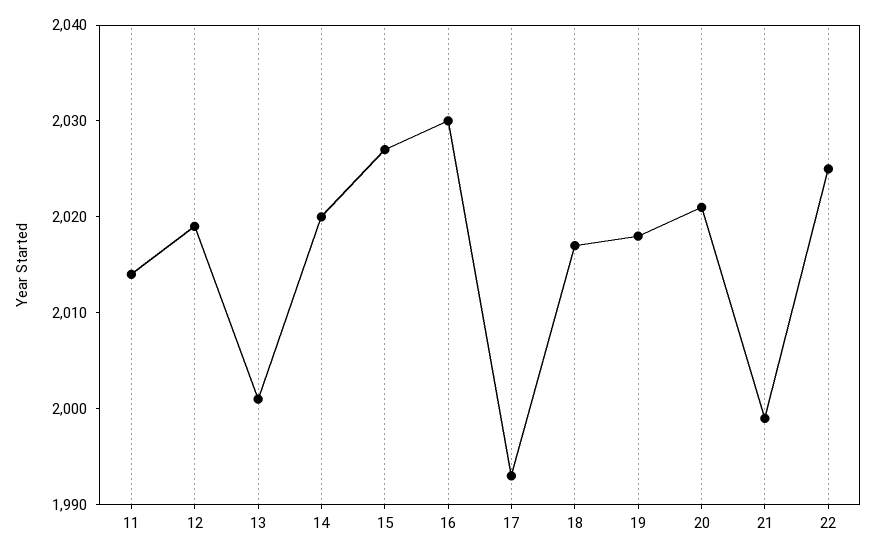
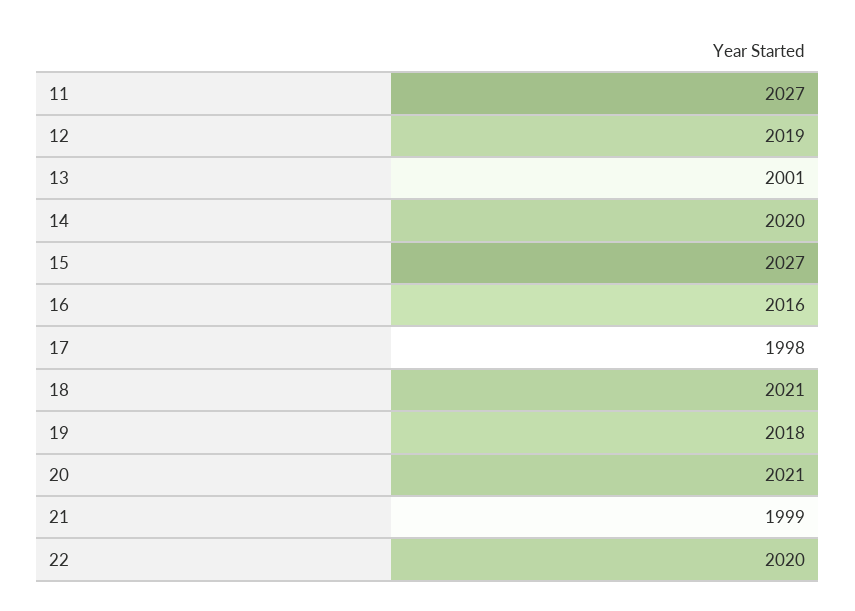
  {
-   "11": 2014,
+   "11": 2027,
    "12": 2019,
    "13": 2001,
    "14": 2020,
    "15": 2027,
-   "16": 2030,
+   "16": 2016,
-   "17": 1993,
+   "17": 1998,
-   "18": 2017,
+   "18": 2021,
    "19": 2018,
    "20": 2021,
    "21": 1999,
-   "22": 2025
+   "22": 2020
  }

